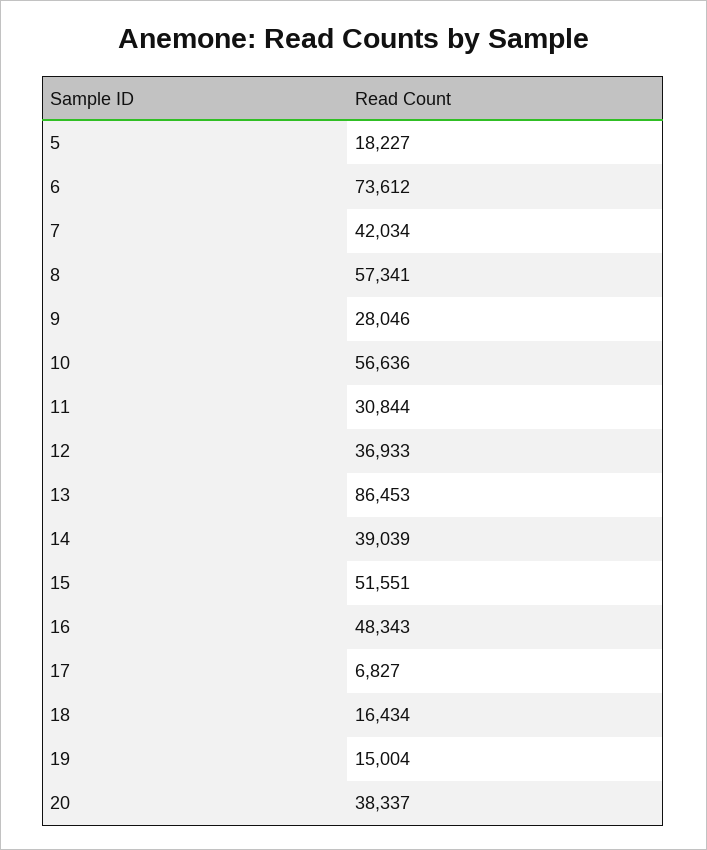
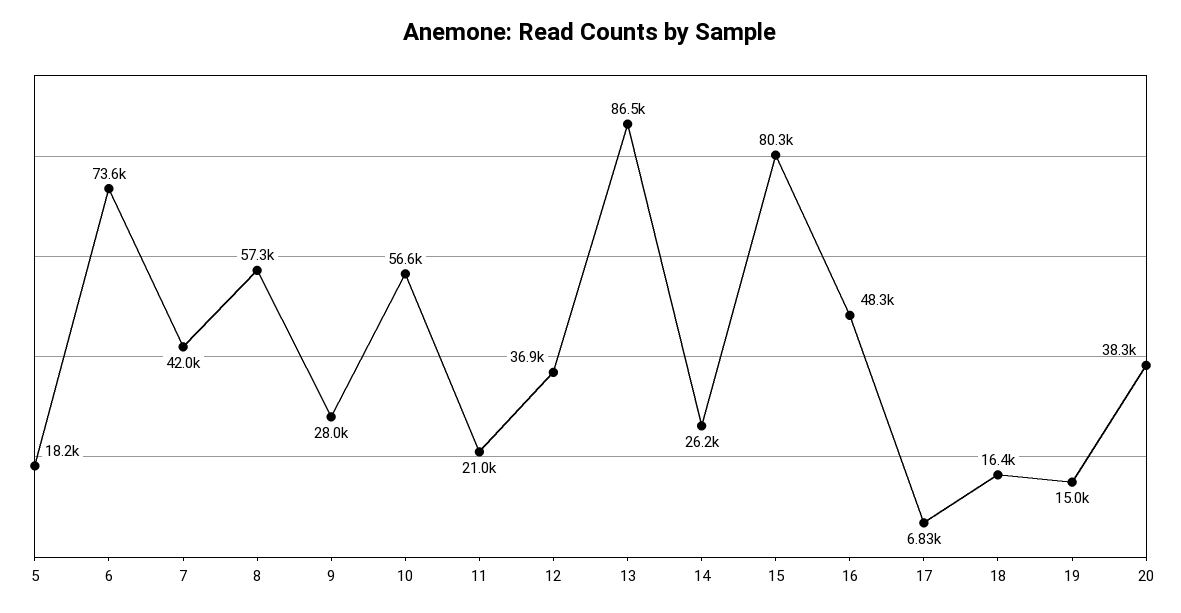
  {
    "5": 18227,
    "6": 73612,
    "7": 42034,
    "8": 57341,
    "9": 28046,
    "10": 56636,
-   "11": 30844,
+   "11": 21000,
    "12": 36933,
    "13": 86453,
-   "14": 39039,
+   "14": 26200,
-   "15": 51551,
+   "15": 80300,
    "16": 48343,
    "17": 6827,
    "18": 16434,
    "19": 15004,
    "20": 38337
  }

